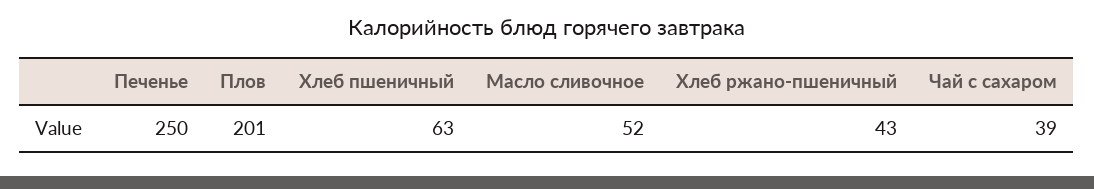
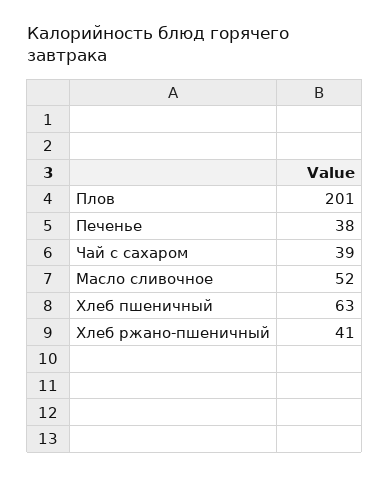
  {
-   "Печенье": 250,
+   "Печенье": 38,
    "Плов": 201,
    "Хлеб пшеничный": 63,
    "Масло сливочное": 52,
-   "Хлеб ржано-пшеничный": 43,
+   "Хлеб ржано-пшеничный": 41,
    "Чай с сахаром": 39
  }

